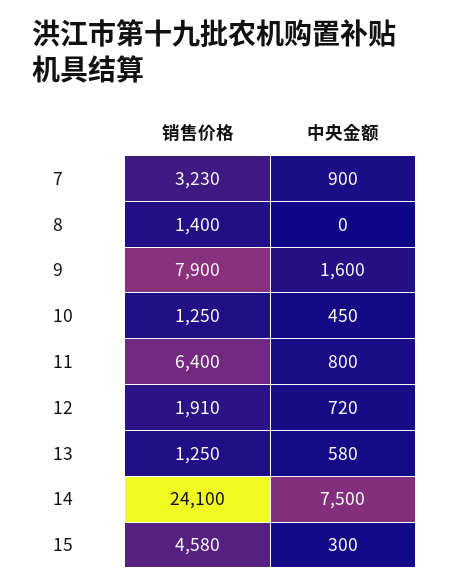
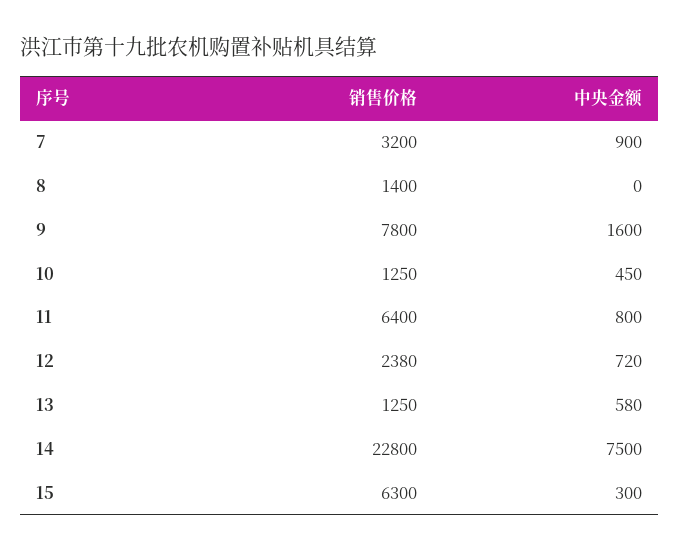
  {
    "销售价格": {
-     "7": 3230,
+     "7": 3200,
      "8": 1400,
-     "9": 7900,
+     "9": 7800,
      "10": 1250,
      "11": 6400,
-     "12": 1910,
+     "12": 2380,
      "13": 1250,
-     "14": 24100,
+     "14": 22800,
-     "15": 4580
+     "15": 6300
    },
    "中央金额": {
      "7": 900,
      "8": 0,
      "9": 1600,
      "10": 450,
      "11": 800,
      "12": 720,
      "13": 580,
      "14": 7500,
      "15": 300
    }
  }

